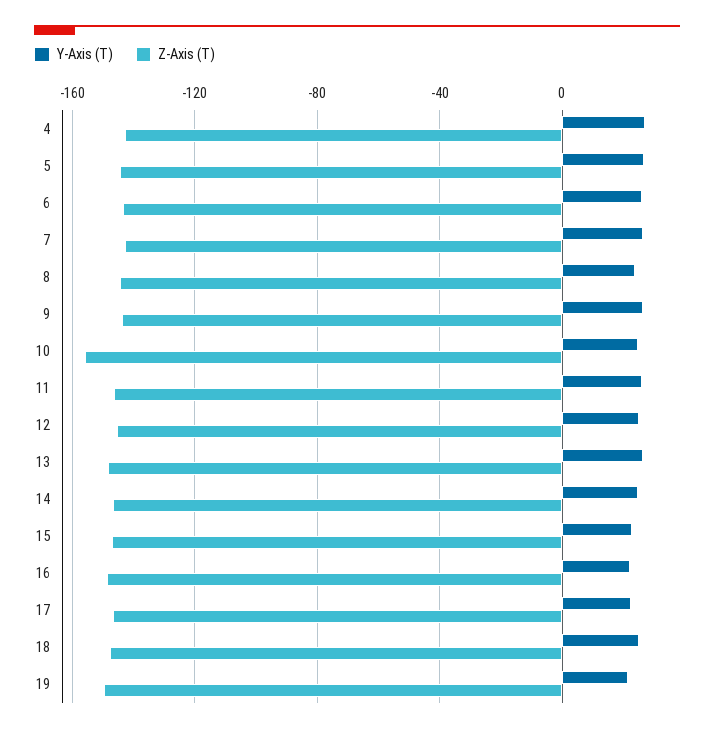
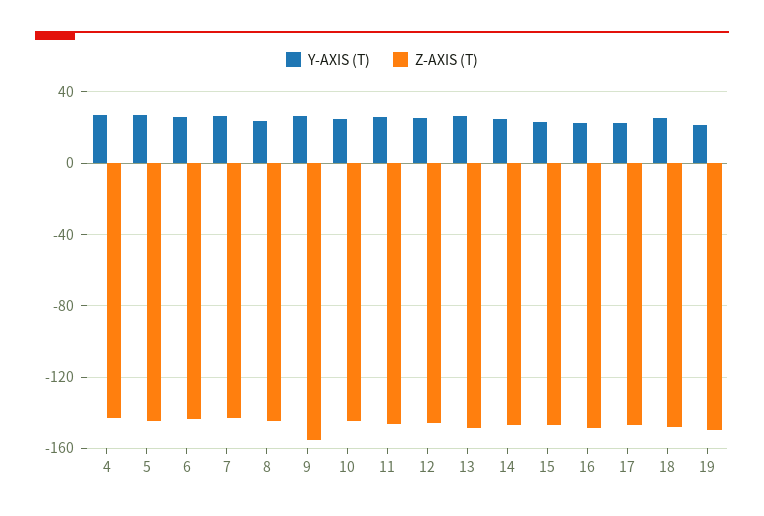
  {
    "Y-Axis (T)": {
      "4": 25,
      "5": 25,
      "6": 25,
      "7": 25,
      "8": 25,
      "9": 25,
      "10": 25,
      "11": 25,
      "12": 25,
      "13": 25,
      "14": 25,
      "15": 25,
      "16": 20,
      "17": 25,
      "18": 25,
      "19": 20
    },
    "Z-Axis (T)": {
      "4": -145,
      "5": -145,
      "6": -145,
      "7": -145,
      "8": -145,
-     "9": -145,
+     "9": -155,
-     "10": -155,
+     "10": -145,
      "11": -145,
      "12": -145,
      "13": -150,
      "14": -145,
      "15": -145,
      "16": -150,
      "17": -145,
      "18": -150,
      "19": -150
    }
  }

